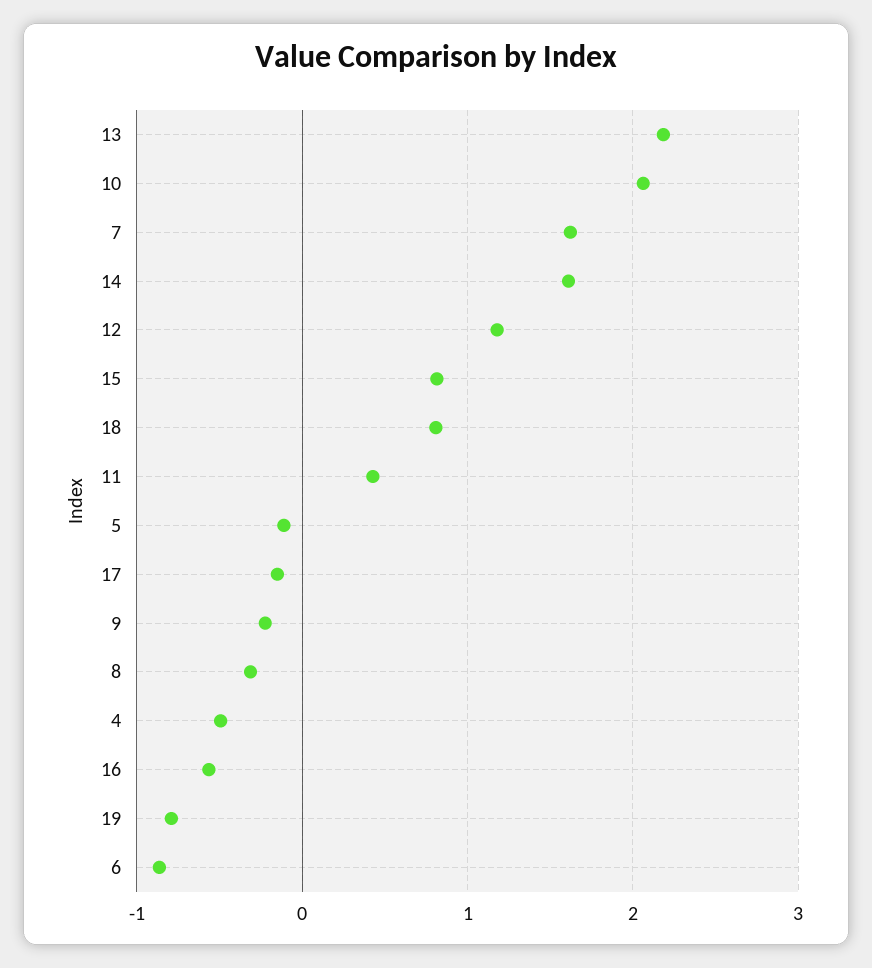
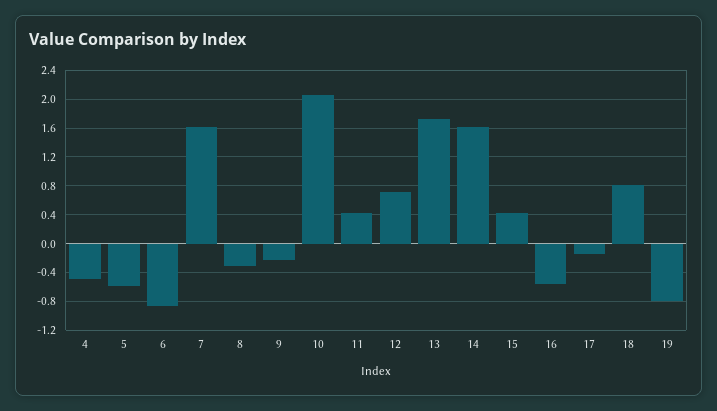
  {
-   "13": 2.2,
+   "13": 1.7,
    "10": 2.1,
    "7": 1.6,
    "14": 1.6,
-   "12": 1.2,
+   "12": 0.7,
-   "15": 0.8,
+   "15": 0.4,
    "18": 0.8,
    "11": 0.4,
-   "5": -0.1,
+   "5": -0.6,
    "17": -0.2,
    "9": -0.2,
    "8": -0.3,
    "4": -0.5,
    "16": -0.6,
    "19": -0.8,
    "6": -0.9
  }

